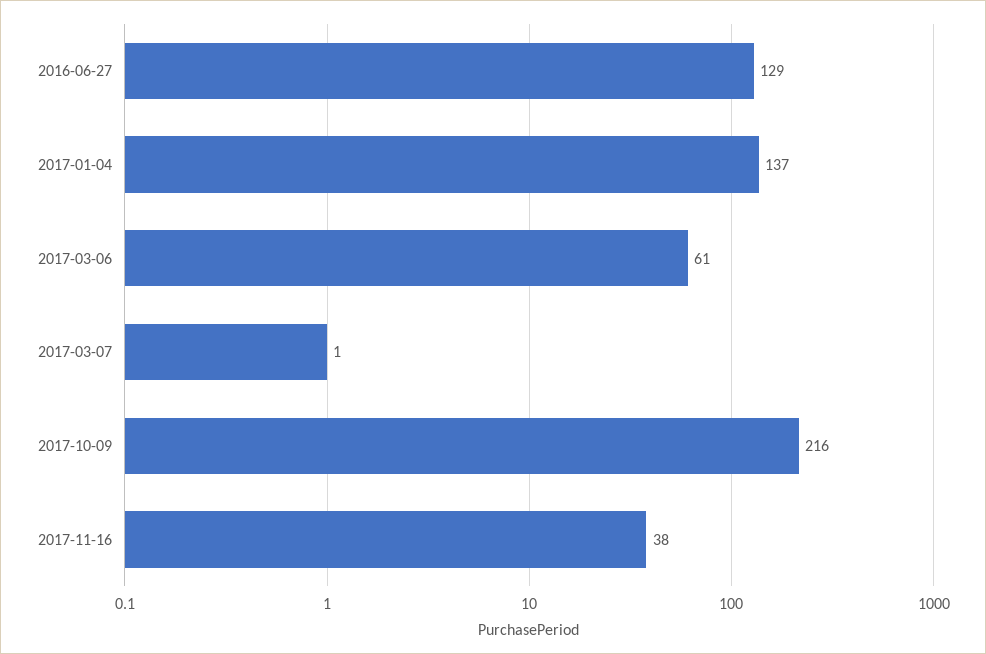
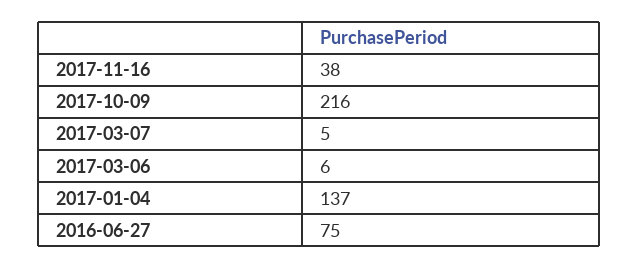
  {
-   "2016-06-27": 129,
+   "2016-06-27": 75,
    "2017-01-04": 137,
-   "2017-03-06": 61,
+   "2017-03-06": 6,
-   "2017-03-07": 1,
+   "2017-03-07": 5,
    "2017-10-09": 216,
    "2017-11-16": 38
  }

